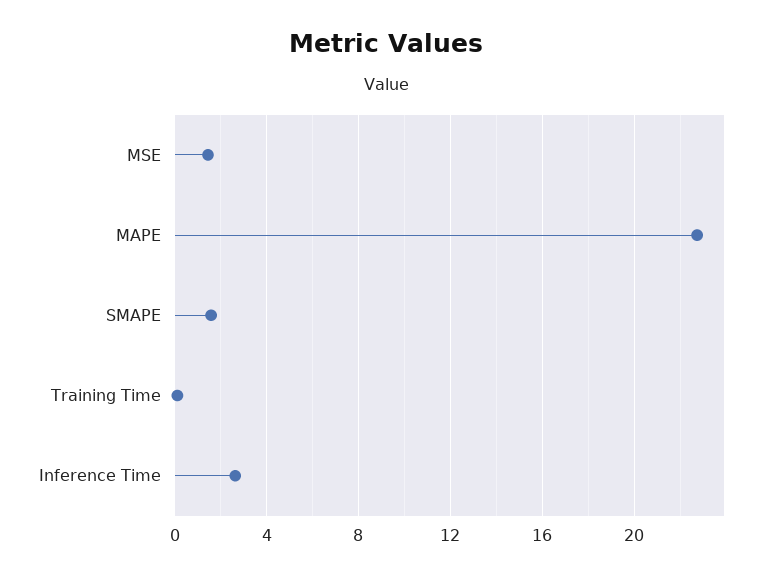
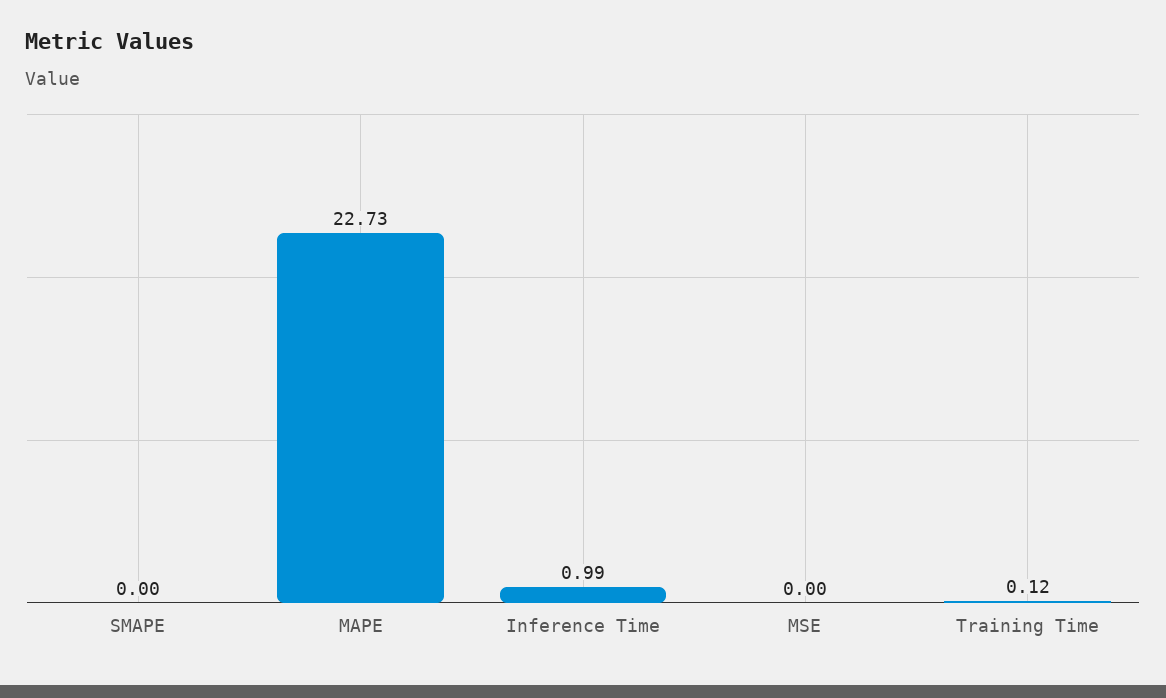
  {
-   "MSE": 1.5,
+   "MSE": 0,
    "MAPE": 22.73,
-   "SMAPE": 1.5,
+   "SMAPE": 0,
    "Training Time": 0.12,
-   "Inference Time": 2.5
+   "Inference Time": 0.99
  }

